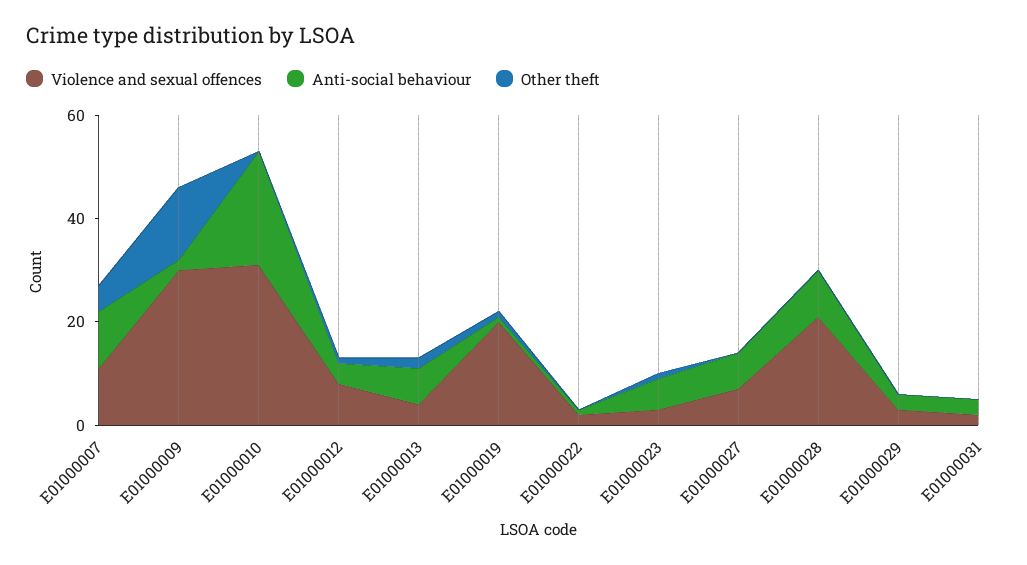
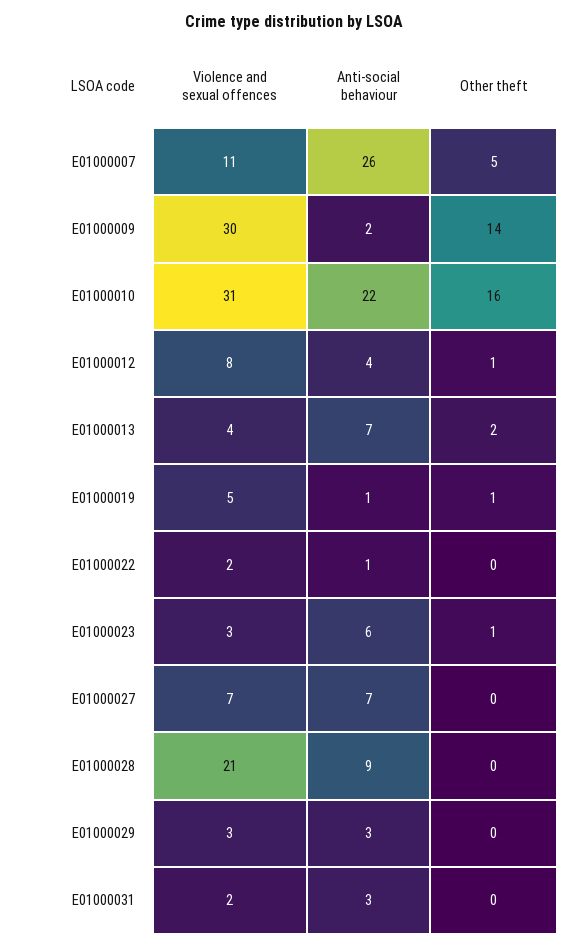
  {
    "Violence and sexual offences": {
      "E01000007": 11,
      "E01000009": 30,
      "E01000010": 31,
      "E01000012": 8,
      "E01000013": 4,
-     "E01000019": 20,
+     "E01000019": 5,
      "E01000022": 2,
      "E01000023": 3,
      "E01000027": 7,
      "E01000028": 21,
      "E01000029": 3,
      "E01000031": 2
    },
    "Anti-social behaviour": {
-     "E01000007": 10,
+     "E01000007": 26,
      "E01000009": 2,
      "E01000010": 22,
      "E01000012": 4,
      "E01000013": 7,
      "E01000019": 1,
      "E01000022": 1,
      "E01000023": 6,
      "E01000027": 7,
      "E01000028": 9,
      "E01000029": 3,
      "E01000031": 3
    },
    "Other theft": {
      "E01000007": 5,
      "E01000009": 14,
-     "E01000010": 0,
+     "E01000010": 16,
      "E01000012": 1,
      "E01000013": 2,
      "E01000019": 1,
      "E01000022": 0,
      "E01000023": 1,
      "E01000027": 0,
      "E01000028": 0,
      "E01000029": 0,
      "E01000031": 0
    }
  }

